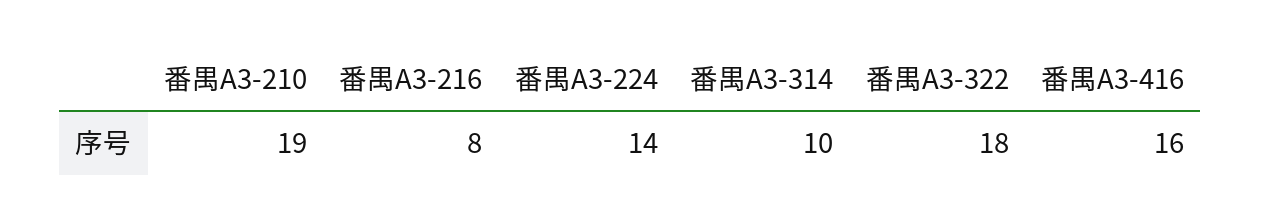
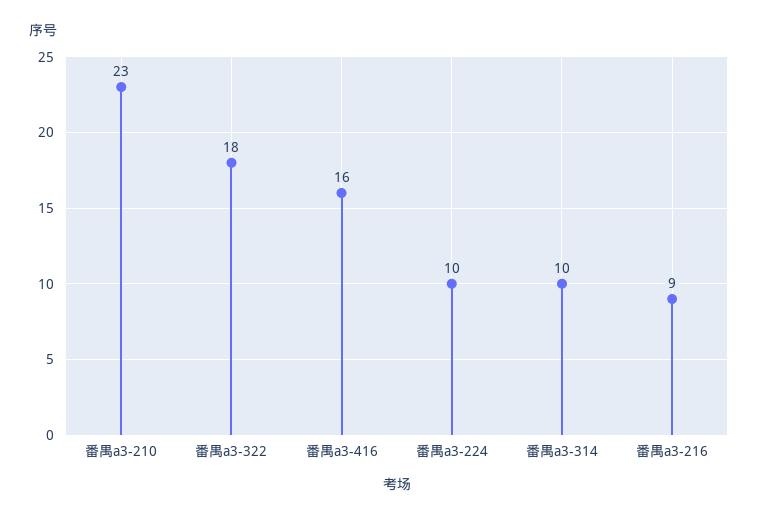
  {
-   "番禺A3-210": 19,
+   "番禺A3-210": 23,
-   "番禺A3-216": 8,
+   "番禺A3-216": 9,
-   "番禺A3-224": 14,
+   "番禺A3-224": 10,
    "番禺A3-314": 10,
    "番禺A3-322": 18,
    "番禺A3-416": 16
  }

